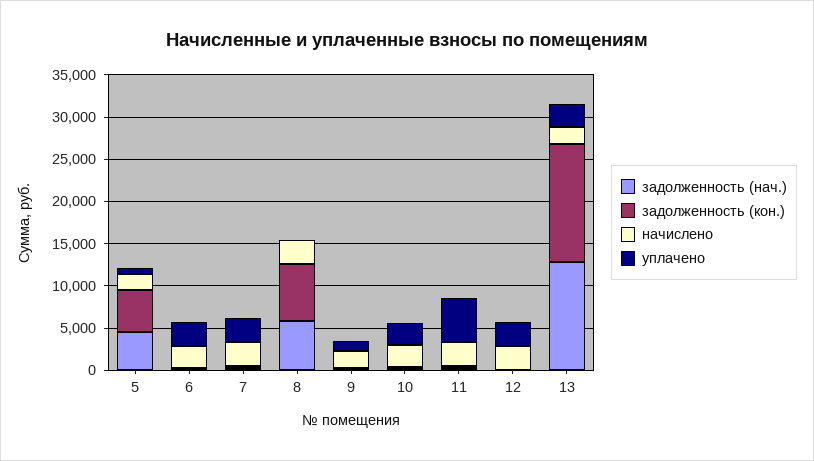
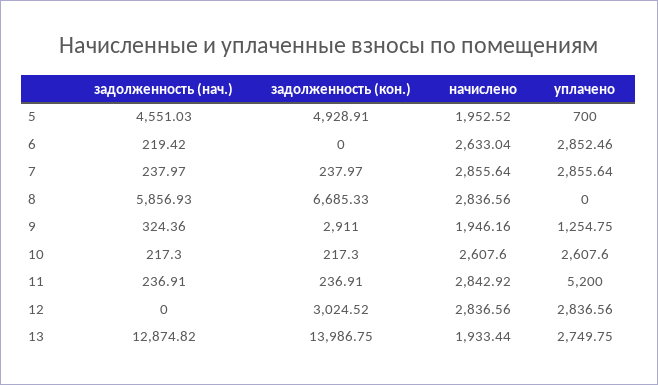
  {
    "задолженность (нач.)": {
      "5": 4551.03,
      "6": 219.42,
      "7": 237.97,
      "8": 5856.93,
      "9": 324.36,
      "10": 217.3,
      "11": 236.91,
      "12": 0,
      "13": 12874.82
    },
    "задолженность (кон.)": {
      "5": 4928.91,
      "6": 0,
      "7": 237.97,
      "8": 6685.33,
-     "9": 0,
+     "9": 2911,
      "10": 217.3,
      "11": 236.91,
-     "12": 0,
+     "12": 3024.52,
      "13": 13986.75
    },
    "начислено": {
      "5": 1952.52,
      "6": 2633.04,
      "7": 2855.64,
      "8": 2836.56,
      "9": 1946.16,
      "10": 2607.6,
      "11": 2842.92,
      "12": 2836.56,
      "13": 1933.44
    },
    "уплачено": {
      "5": 700,
      "6": 2852.46,
      "7": 2855.64,
      "8": 0,
      "9": 1254.75,
      "10": 2607.6,
      "11": 5200,
      "12": 2836.56,
      "13": 2749.75
    }
  }

